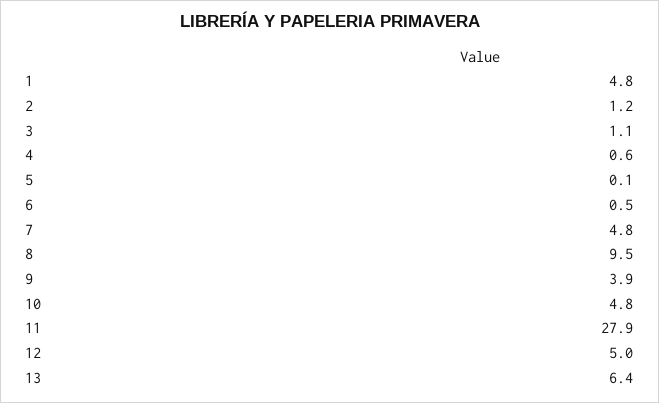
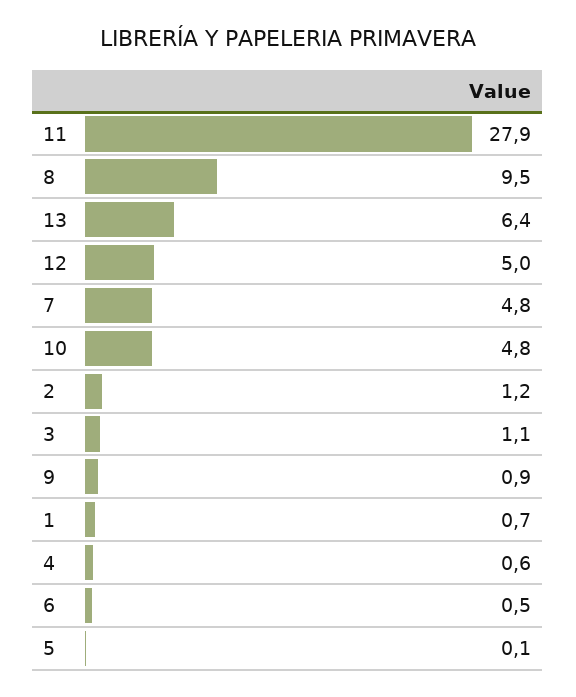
  {
-   "1": 4.8,
+   "1": 0.7,
    "2": 1.2,
    "3": 1.1,
    "4": 0.6,
    "5": 0.1,
    "6": 0.5,
    "7": 4.8,
    "8": 9.5,
-   "9": 3.9,
+   "9": 0.9,
    "10": 4.8,
    "11": 27.9,
    "12": 5,
    "13": 6.4
  }

